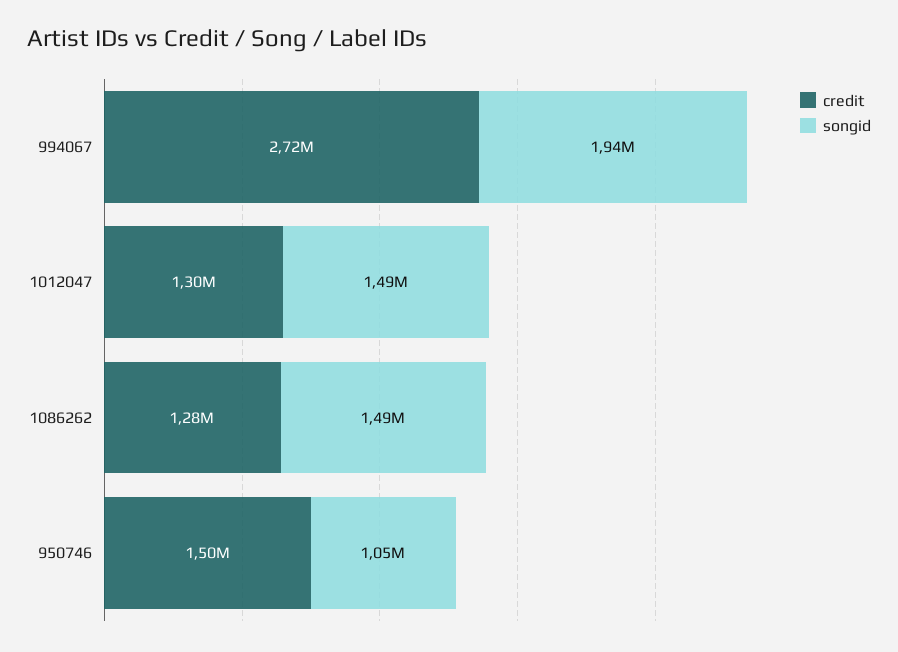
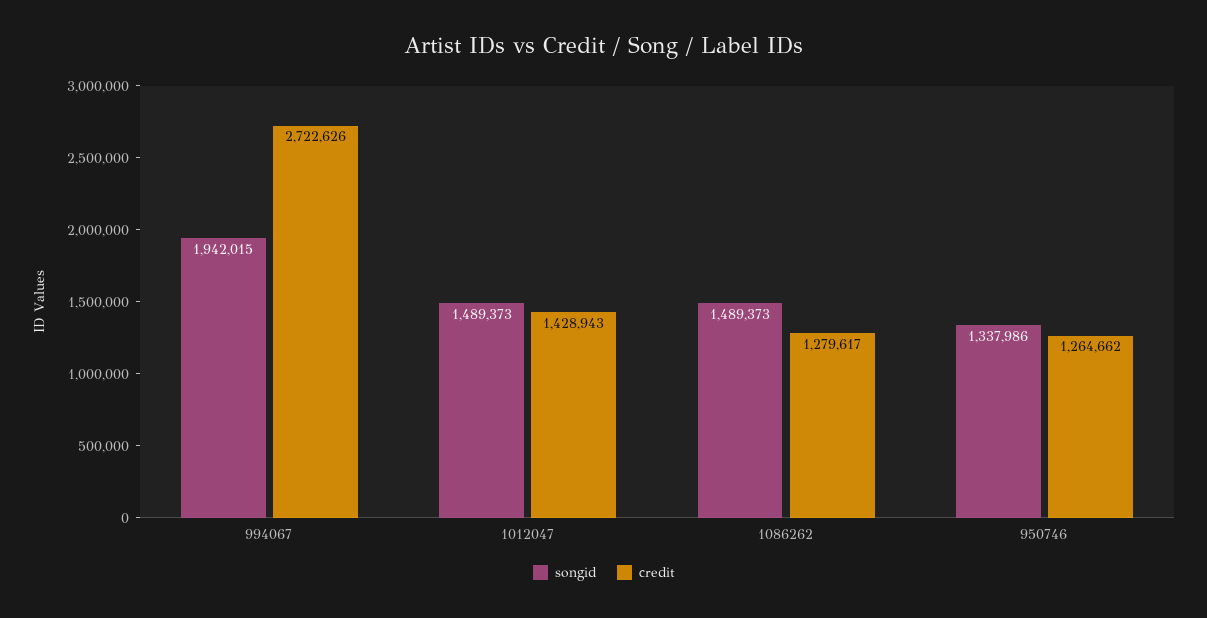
  {
    "credit": {
      "994067": 2722626,
-     "1012047": 1300000,
+     "1012047": 1428943,
      "1086262": 1279617,
-     "950746": 1500000
+     "950746": 1264662
    },
    "songid": {
      "994067": 1942015,
      "1012047": 1489373,
      "1086262": 1489373,
-     "950746": 1050000
+     "950746": 1337986
    }
  }

